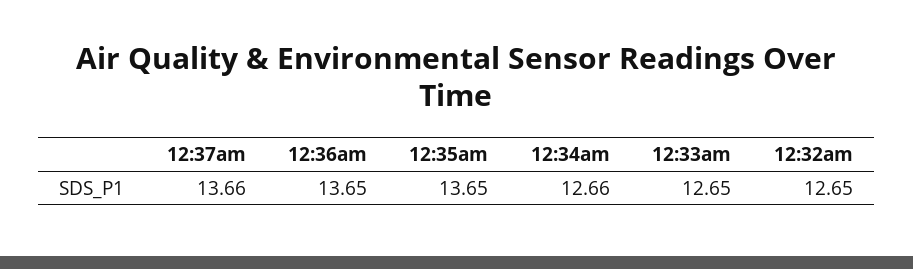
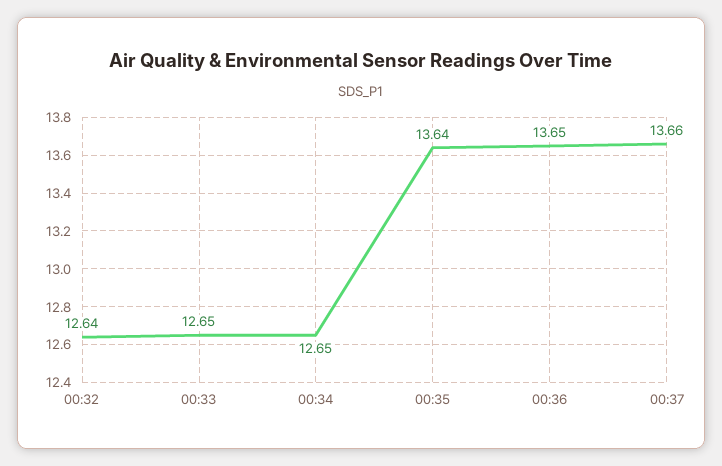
  {
    "12:37am": 13.66,
    "12:36am": 13.65,
-   "12:35am": 13.65,
+   "12:35am": 13.64,
-   "12:34am": 12.66,
+   "12:34am": 12.65,
    "12:33am": 12.65,
-   "12:32am": 12.65
+   "12:32am": 12.64
  }

